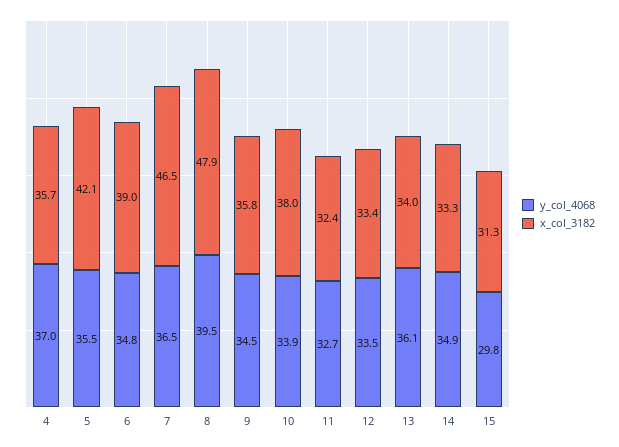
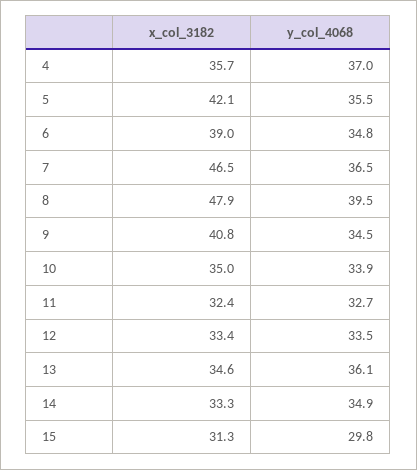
  {
    "y_col_4068": {
      "4": 37,
      "5": 35.5,
      "6": 34.8,
      "7": 36.5,
      "8": 39.5,
      "9": 34.5,
      "10": 33.9,
      "11": 32.7,
      "12": 33.5,
      "13": 36.1,
      "14": 34.9,
      "15": 29.8
    },
    "x_col_3182": {
      "4": 35.7,
      "5": 42.1,
      "6": 39,
      "7": 46.5,
      "8": 47.9,
-     "9": 35.8,
+     "9": 40.8,
-     "10": 38,
+     "10": 35,
      "11": 32.4,
      "12": 33.4,
-     "13": 34,
+     "13": 34.6,
      "14": 33.3,
      "15": 31.3
    }
  }

